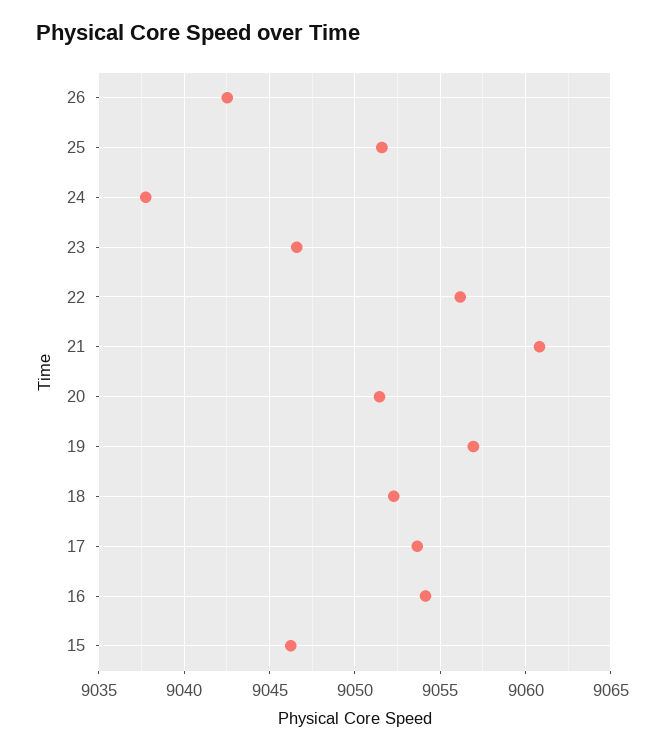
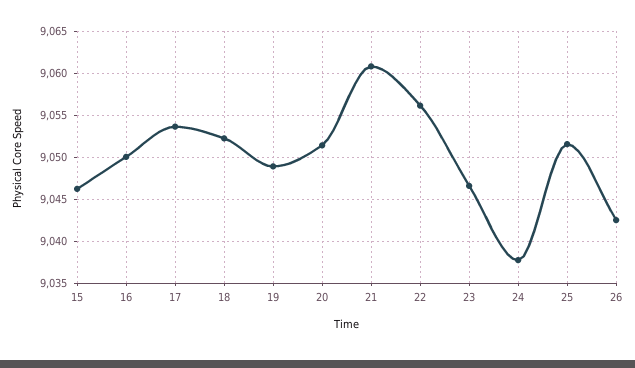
  {
    "26": 9042.5,
    "25": 9051.5,
    "24": 9038,
    "23": 9046.5,
    "22": 9056,
    "21": 9061,
    "20": 9051.5,
-   "19": 9057,
+   "19": 9049,
    "18": 9052.5,
    "17": 9053.5,
-   "16": 9054,
+   "16": 9050,
    "15": 9046
  }

